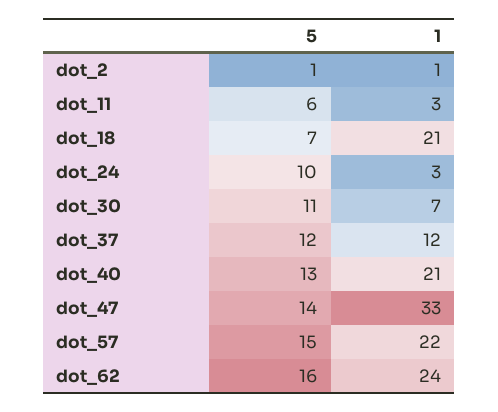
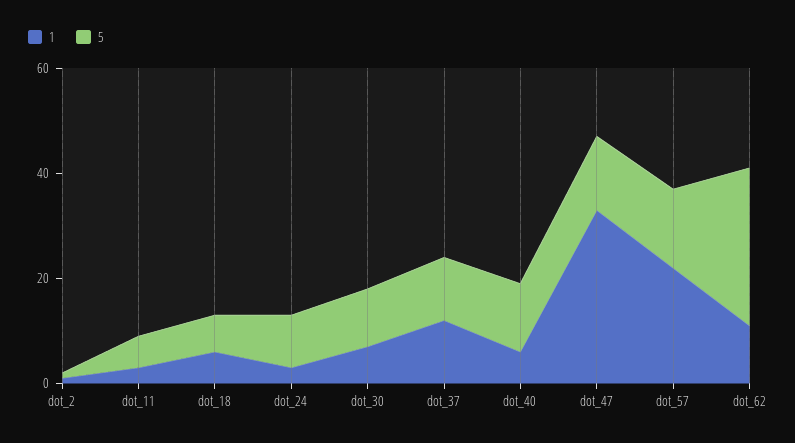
  {
    "5": {
      "dot_2": 1,
      "dot_11": 6,
      "dot_18": 7,
      "dot_24": 10,
      "dot_30": 11,
      "dot_37": 12,
      "dot_40": 13,
      "dot_47": 14,
      "dot_57": 15,
-     "dot_62": 16
+     "dot_62": 30
    },
    "1": {
      "dot_2": 1,
      "dot_11": 3,
-     "dot_18": 21,
+     "dot_18": 5,
      "dot_24": 3,
      "dot_30": 7,
      "dot_37": 12,
-     "dot_40": 21,
+     "dot_40": 5,
      "dot_47": 33,
      "dot_57": 22,
-     "dot_62": 24
+     "dot_62": 10
    }
  }

